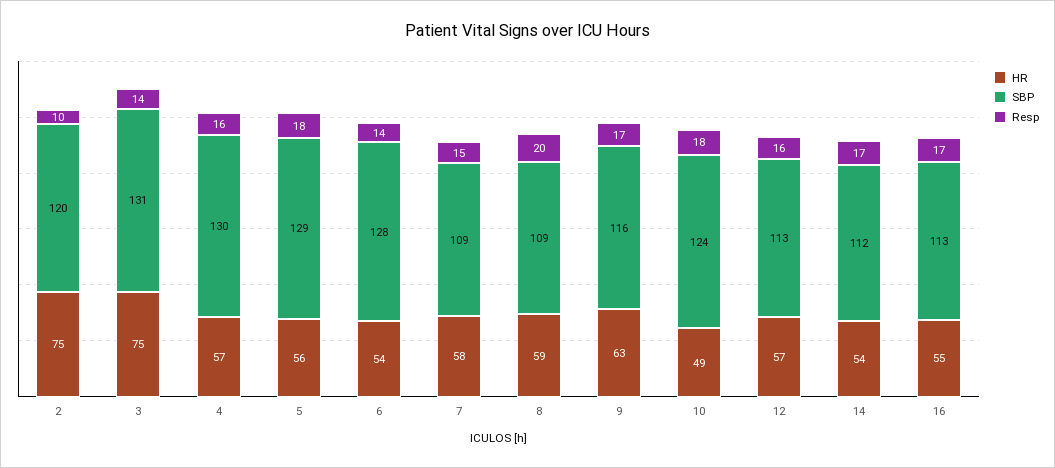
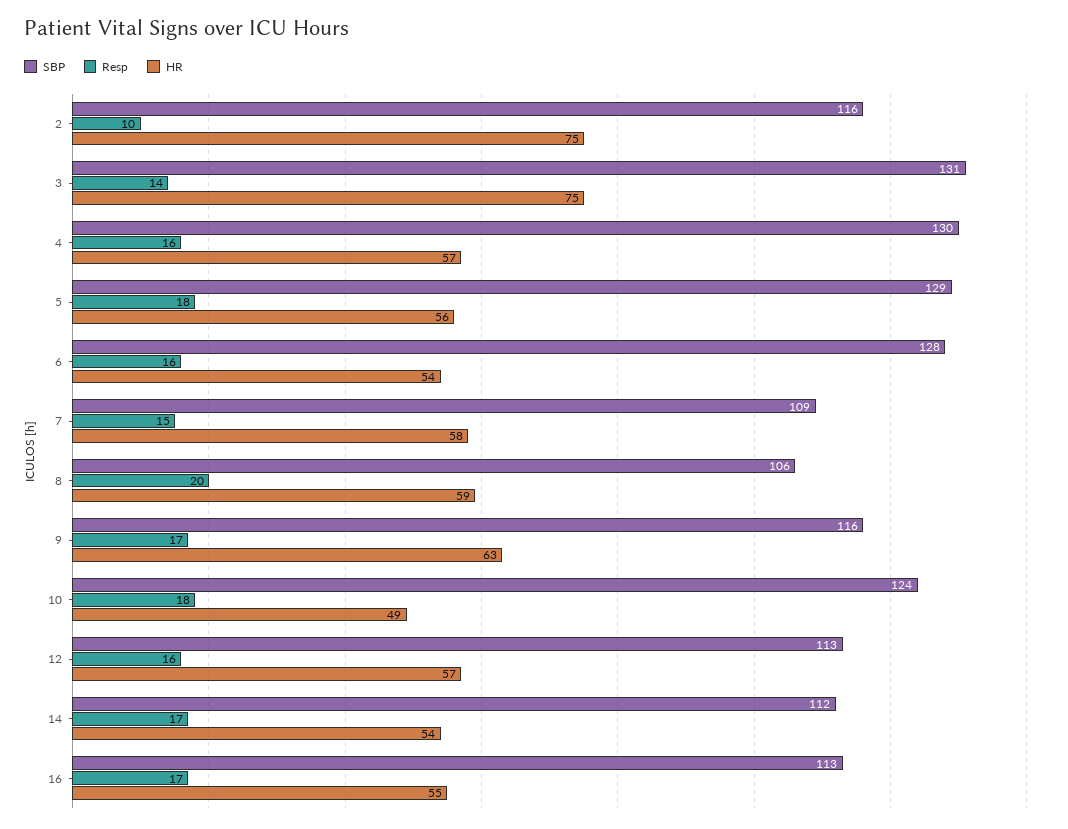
  {
    "HR": {
      "2": 75,
      "3": 75,
      "4": 57,
      "5": 56,
      "6": 54,
      "7": 58,
      "8": 59,
      "9": 63,
      "10": 49,
      "12": 57,
      "14": 54,
      "16": 55
    },
    "SBP": {
-     "2": 120,
+     "2": 116,
      "3": 131,
      "4": 130,
      "5": 129,
      "6": 128,
      "7": 109,
-     "8": 109,
+     "8": 106,
      "9": 116,
      "10": 124,
      "12": 113,
      "14": 112,
      "16": 113
    },
    "Resp": {
      "2": 10,
      "3": 14,
      "4": 16,
      "5": 18,
-     "6": 14,
+     "6": 16,
      "7": 15,
      "8": 20,
      "9": 17,
      "10": 18,
      "12": 16,
      "14": 17,
      "16": 17
    }
  }

